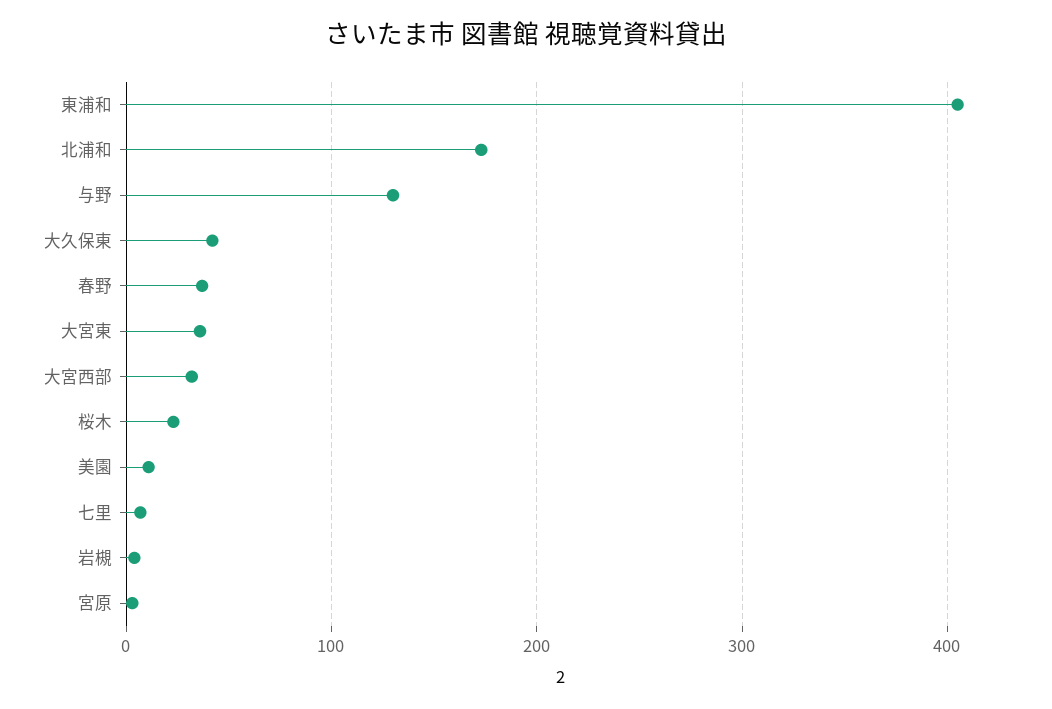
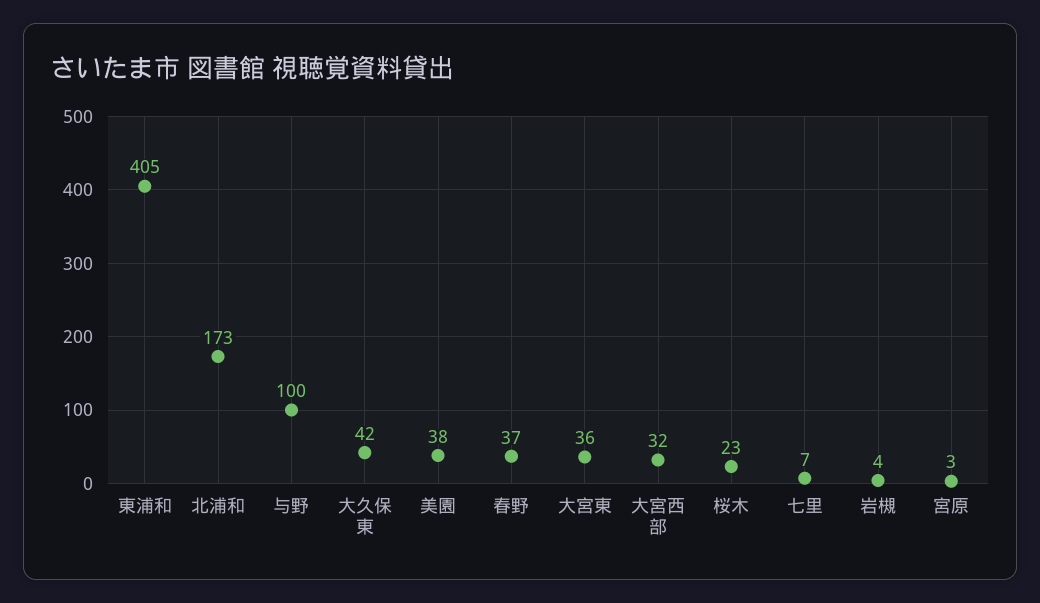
  {
    "東浦和": 405,
    "北浦和": 173,
-   "与野": 130,
+   "与野": 100,
    "大久保東": 42,
    "春野": 37,
    "大宮東": 36,
    "大宮西部": 32,
    "桜木": 23,
-   "美園": 10,
+   "美園": 38,
    "七里": 7,
    "岩槻": 4,
    "宮原": 3
  }

